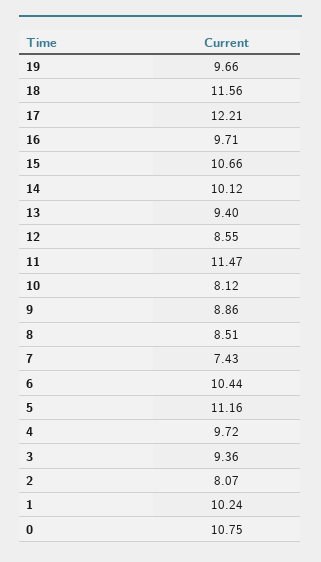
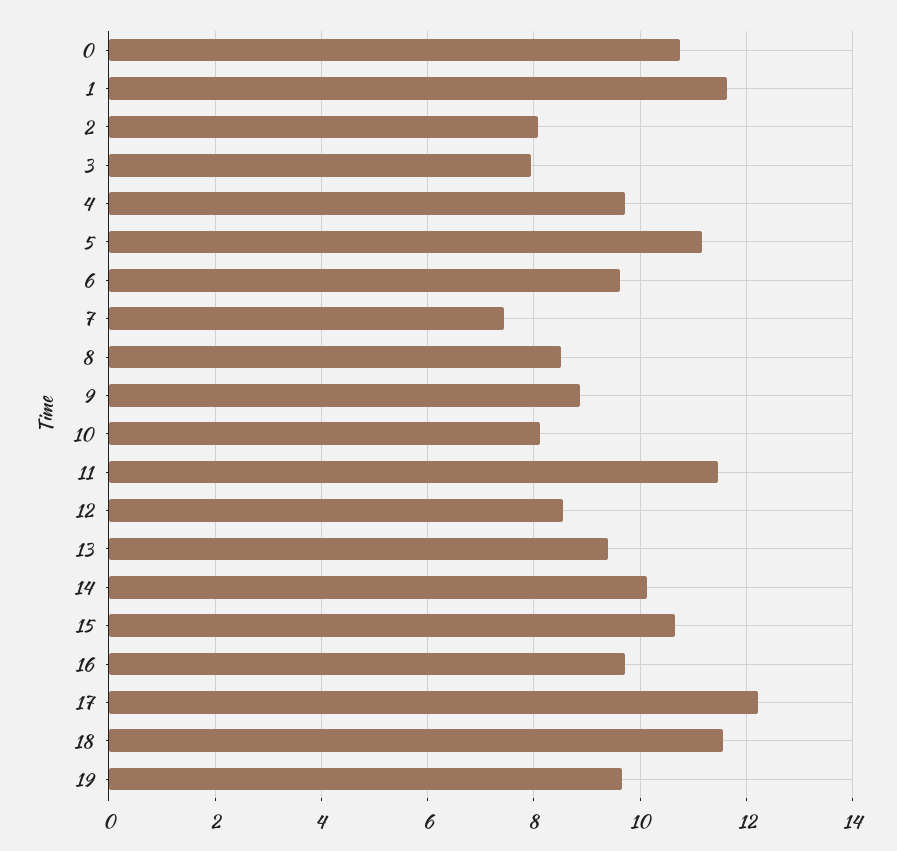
  {
    "19": 9.66,
    "18": 11.56,
    "17": 12.21,
    "16": 9.71,
    "15": 10.66,
    "14": 10.12,
    "13": 9.4,
    "12": 8.55,
    "11": 11.47,
    "10": 8.12,
    "9": 8.86,
    "8": 8.51,
    "7": 7.43,
-   "6": 10.44,
+   "6": 9.6,
    "5": 11.16,
    "4": 9.72,
-   "3": 9.36,
+   "3": 8,
    "2": 8.07,
-   "1": 10.24,
+   "1": 11.6,
    "0": 10.75
  }

